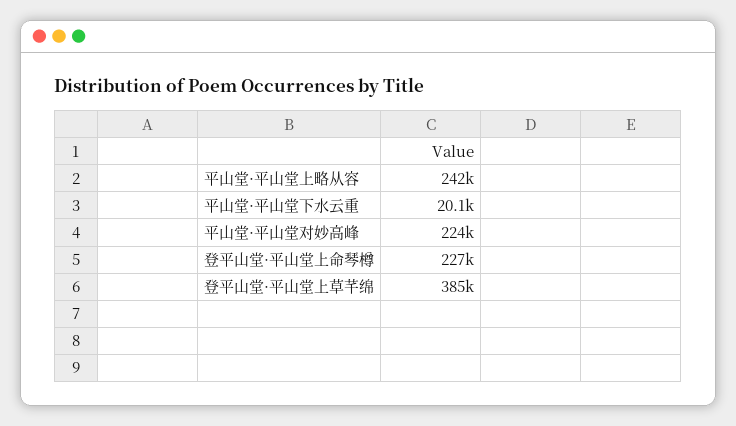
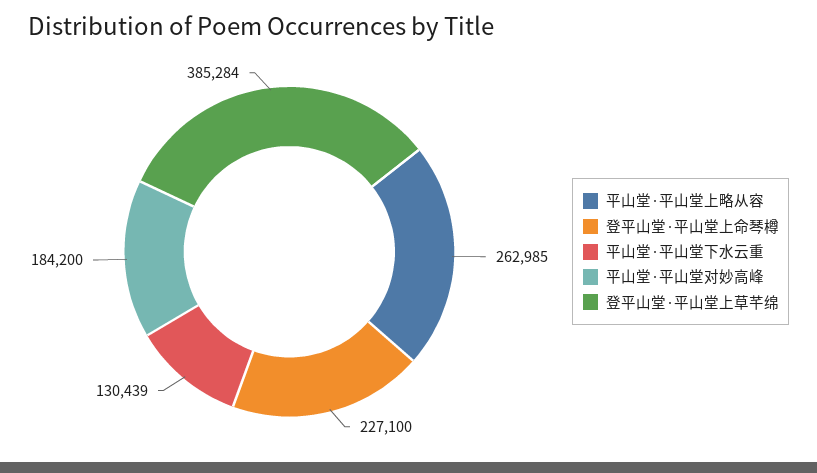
  {
-   "平山堂·平山堂上略从容": 242000,
+   "平山堂·平山堂上略从容": 262985,
-   "平山堂·平山堂下水云重": 20100,
+   "平山堂·平山堂下水云重": 130439,
-   "平山堂·平山堂对妙高峰": 224000,
+   "平山堂·平山堂对妙高峰": 184200,
    "登平山堂·平山堂上命琴樽": 227100,
    "登平山堂·平山堂上草芊绵": 385284
  }

